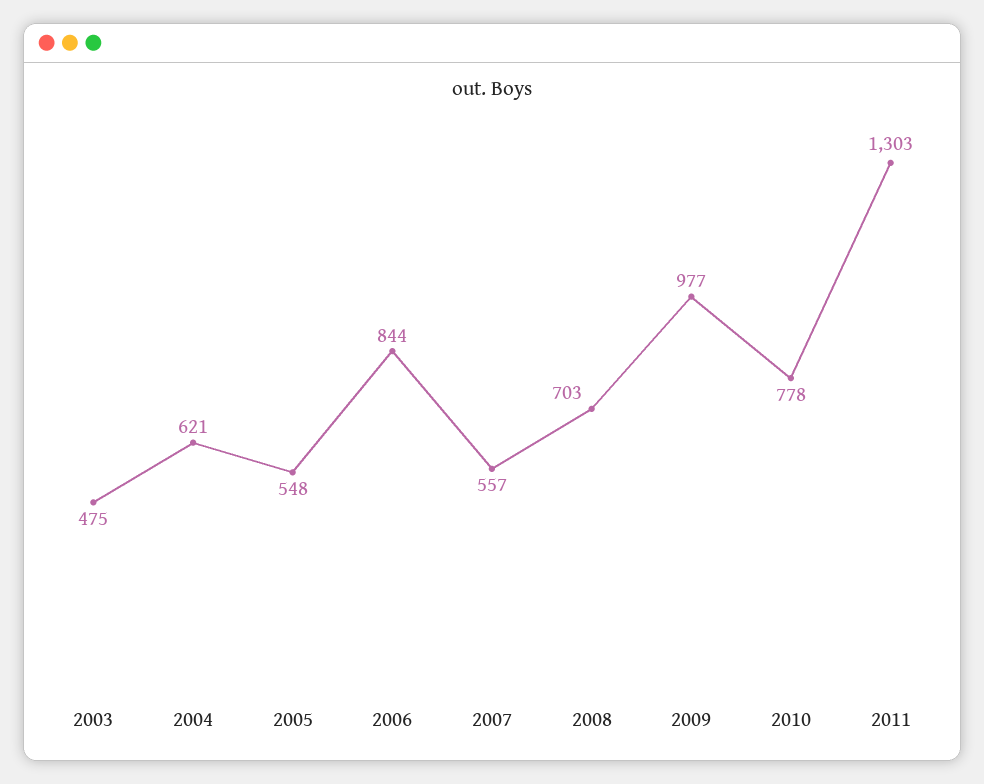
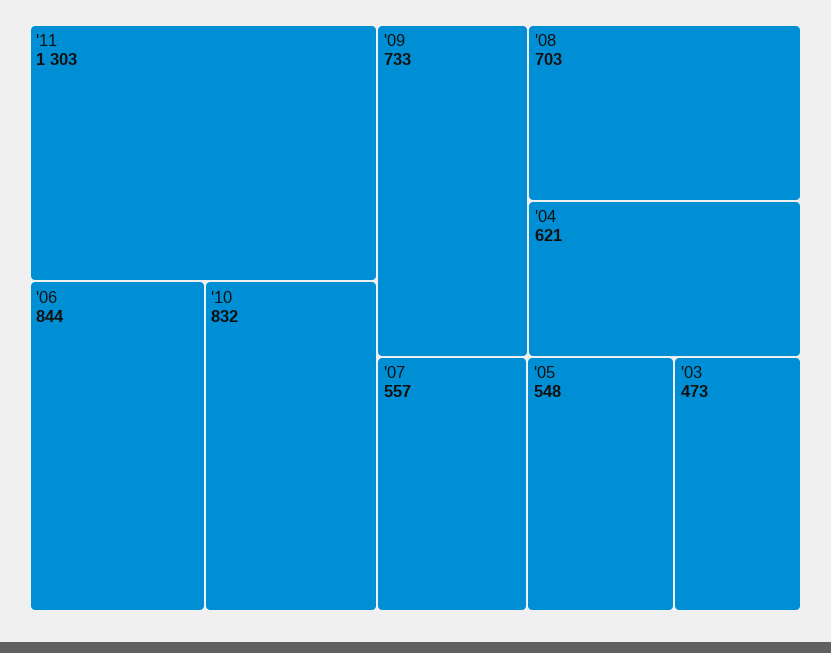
  {
-   "2003": 475,
+   "2003": 473,
    "2004": 621,
    "2005": 548,
    "2006": 844,
    "2007": 557,
    "2008": 703,
-   "2009": 977,
+   "2009": 733,
-   "2010": 778,
+   "2010": 832,
    "2011": 1303
  }

